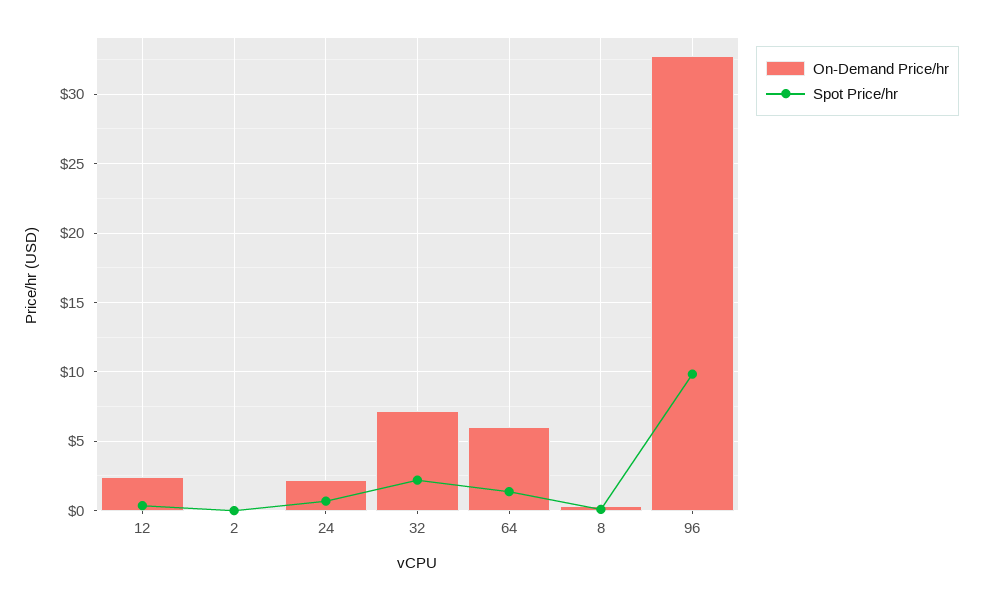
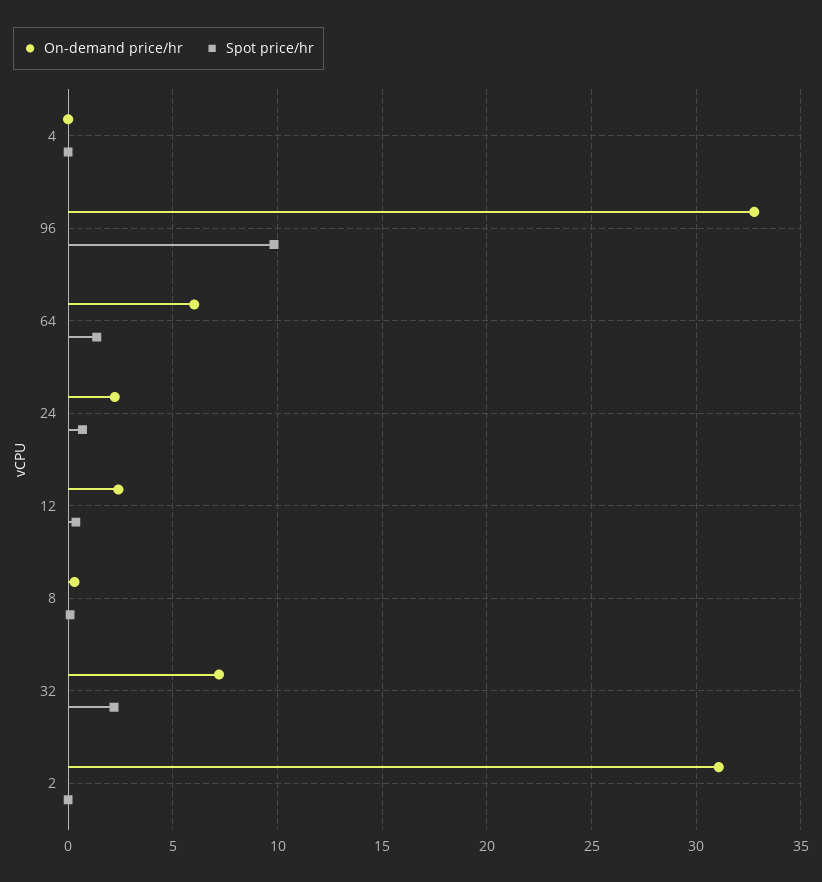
  {
    "On-Demand Price/hr": {
      "12": 2.5,
-     "2": 0,
+     "2": 31,
      "24": 2,
      "32": 7,
      "64": 6,
      "8": 0.5,
-     "96": 33
+     "96": 33,
+     "4": 0
    },
    "Spot Price/hr": {
      "12": 0.5,
      "2": 0,
      "24": 0.5,
      "32": 2,
      "64": 1.5,
      "8": 0,
-     "96": 10
+     "96": 10,
+     "4": 0
    }
  }

